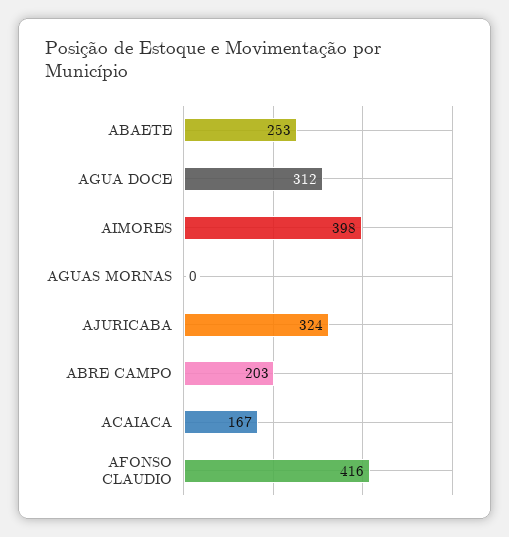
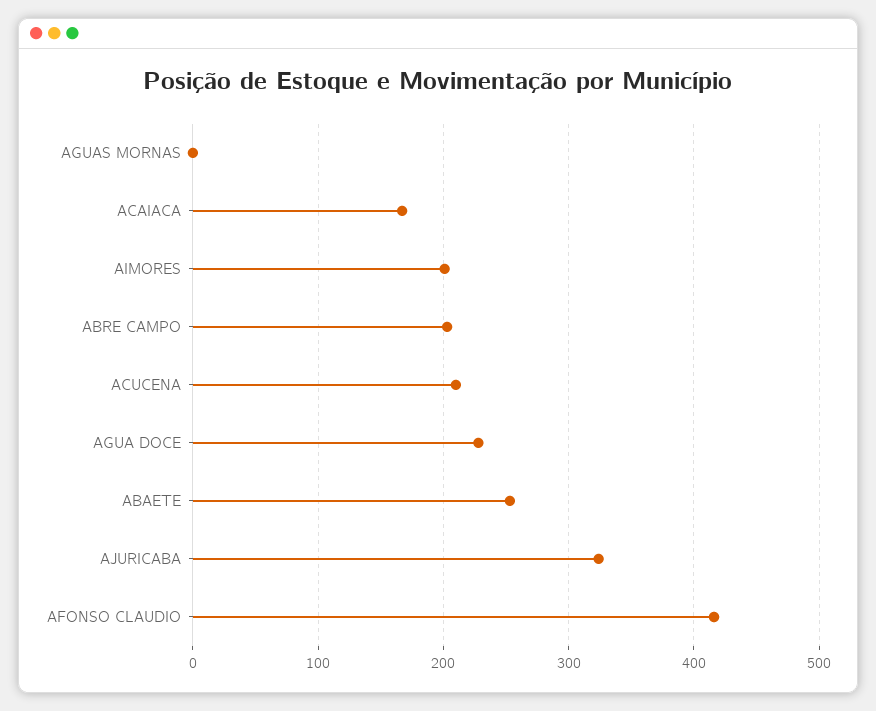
  {
    "ABAETE": 253,
-   "AGUA DOCE": 312,
+   "AGUA DOCE": 230,
-   "AIMORES": 398,
+   "AIMORES": 200,
    "AGUAS MORNAS": 0,
    "AJURICABA": 324,
    "ABRE CAMPO": 203,
    "ACAIACA": 167,
-   "AFONSO CLAUDIO": 416
+   "AFONSO CLAUDIO": 416,
+   "ACUCENA": 210
  }

